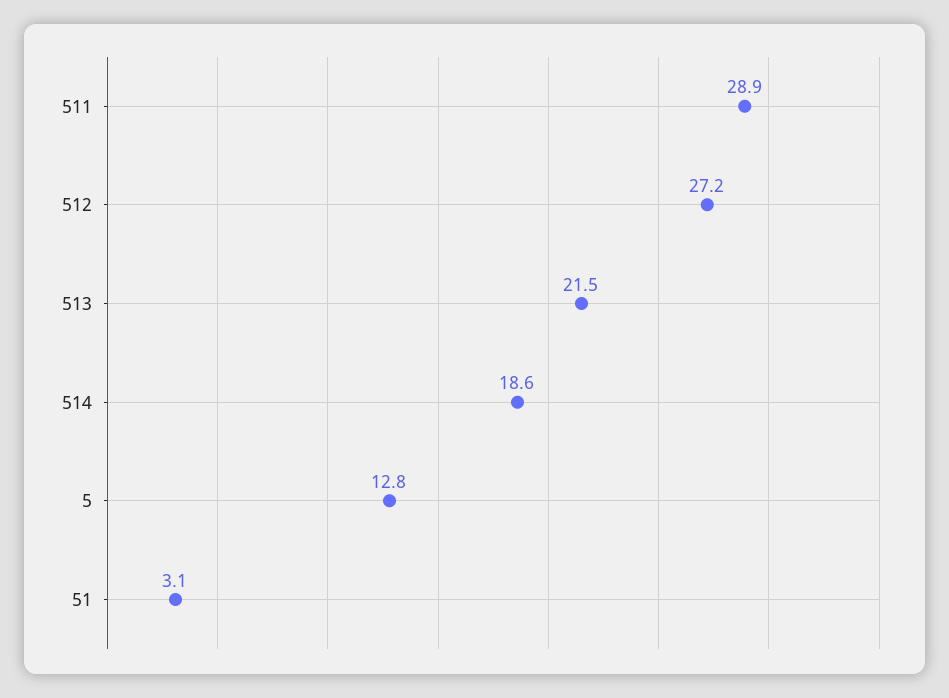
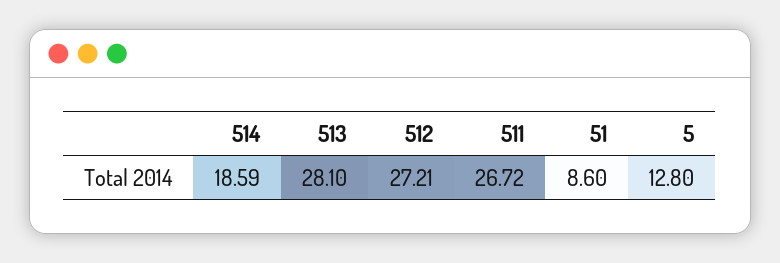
  {
-   "511": 28.9,
+   "511": 26.72,
    "512": 27.21,
-   "513": 21.5,
+   "513": 28.1,
    "514": 18.59,
    "5": 12.8,
-   "51": 3.1
+   "51": 8.6
  }

